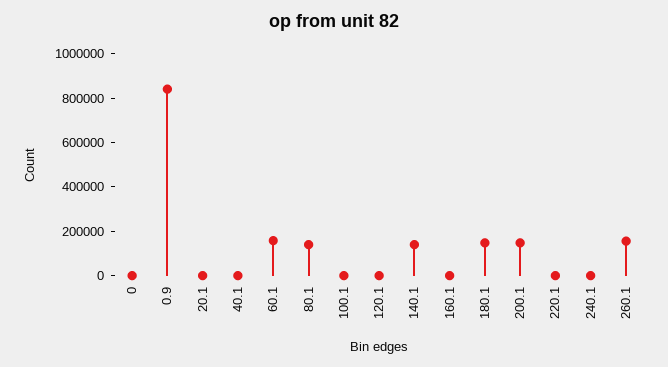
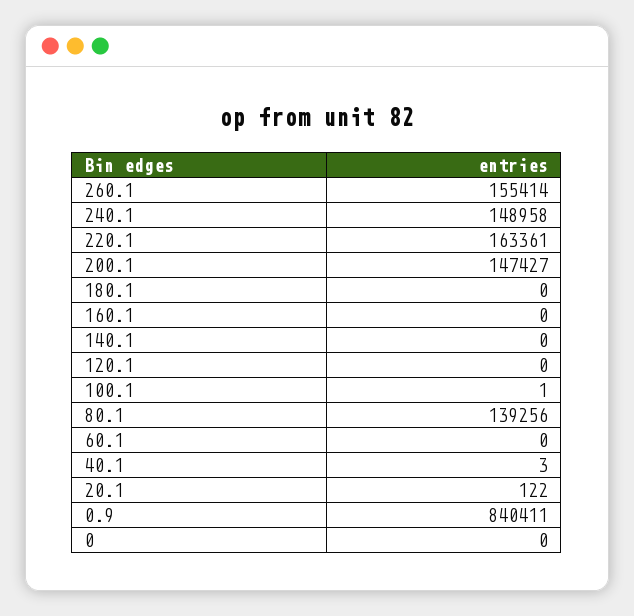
  {
    "0": 0,
    "0.9": 840411,
    "20.1": 122,
    "40.1": 3,
-   "60.1": 150000,
+   "60.1": 0,
    "80.1": 139256,
    "100.1": 1,
    "120.1": 0,
-   "140.1": 150000,
+   "140.1": 0,
    "160.1": 0,
-   "180.1": 150000,
+   "180.1": 0,
    "200.1": 147427,
-   "220.1": 0,
+   "220.1": 163361,
-   "240.1": 0,
+   "240.1": 148958,
    "260.1": 155414
  }

